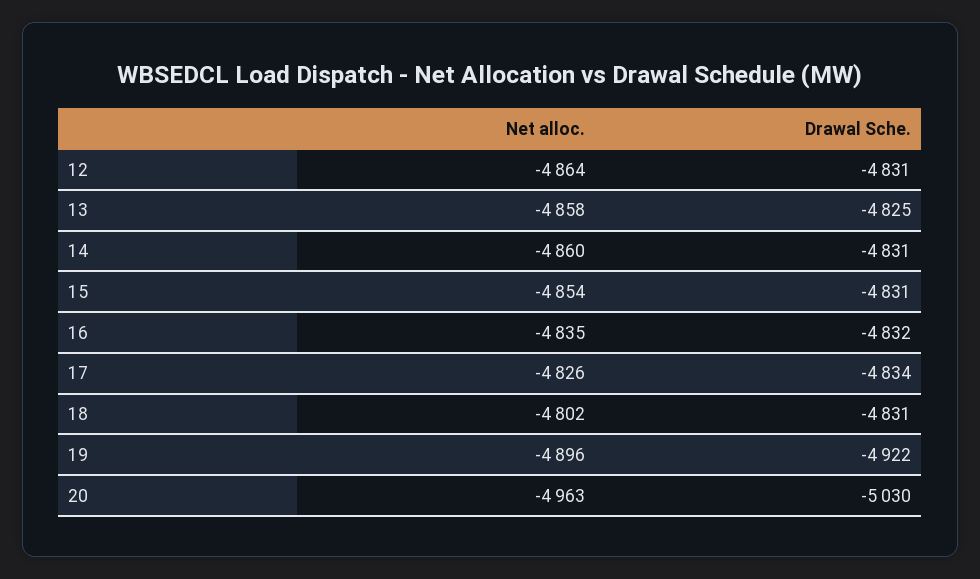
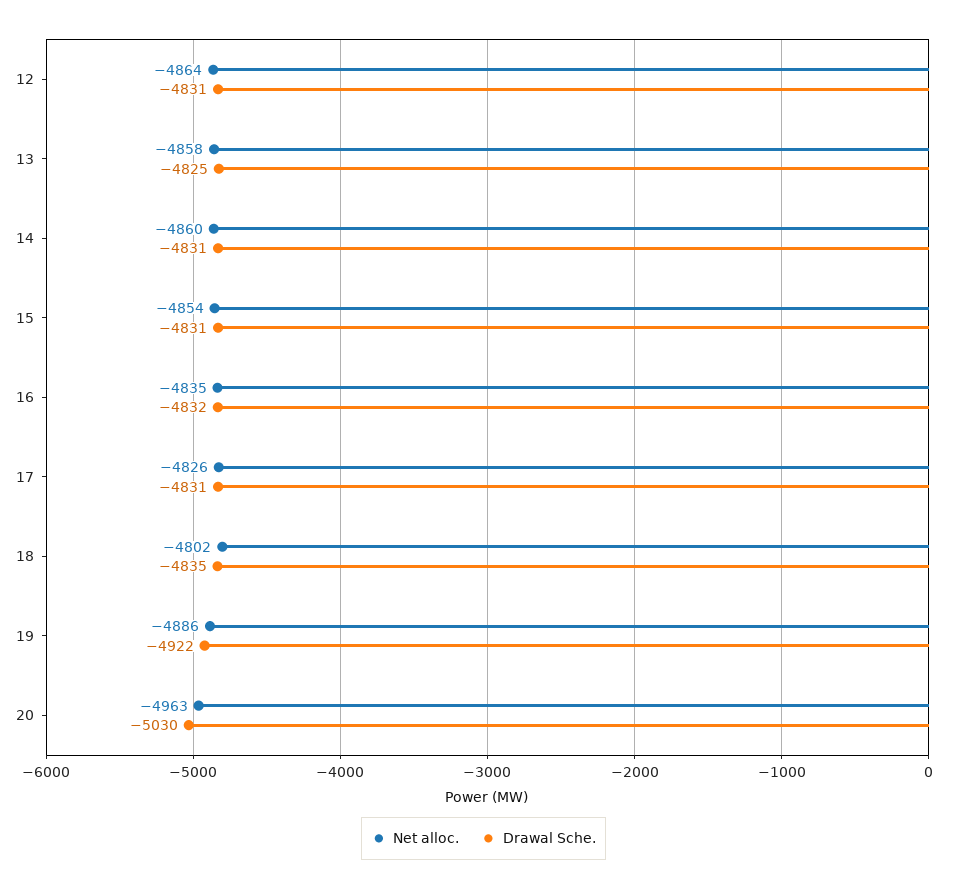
  {
    "Net alloc.": {
      "12": -4864,
      "13": -4858,
      "14": -4860,
      "15": -4854,
      "16": -4835,
      "17": -4826,
      "18": -4802,
-     "19": -4896,
+     "19": -4886,
      "20": -4963
    },
    "Drawal Sche.": {
      "12": -4831,
      "13": -4825,
      "14": -4831,
      "15": -4831,
      "16": -4832,
-     "17": -4834,
+     "17": -4831,
-     "18": -4831,
+     "18": -4835,
      "19": -4922,
      "20": -5030
    }
  }

